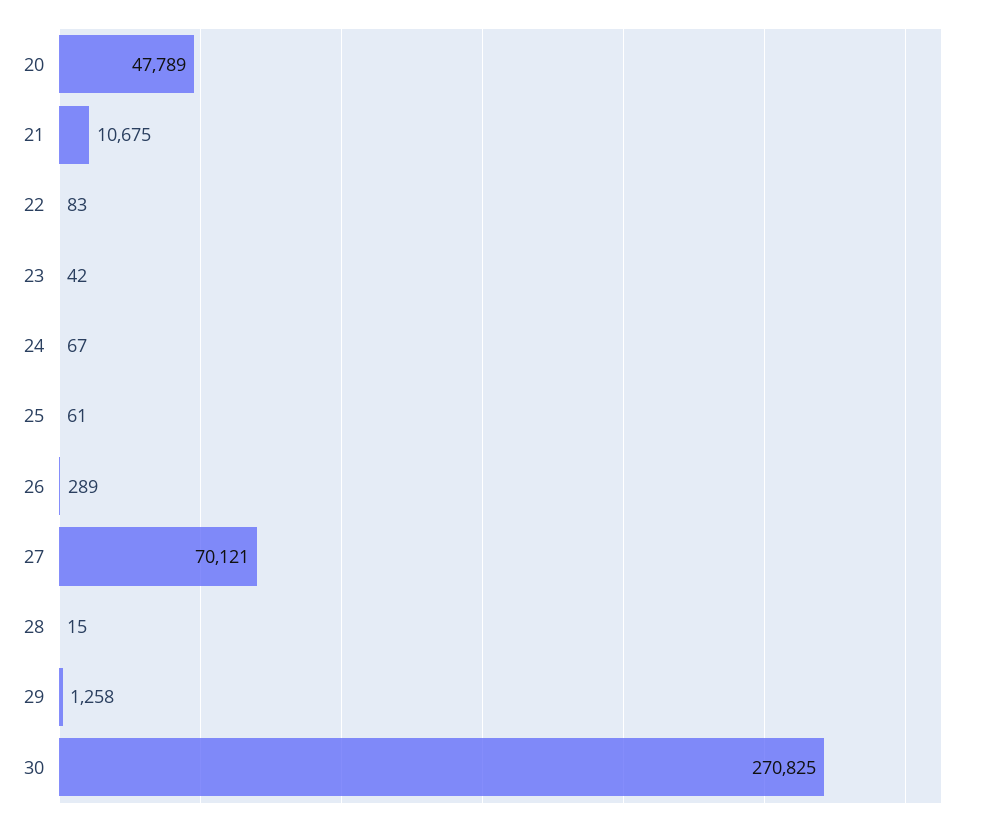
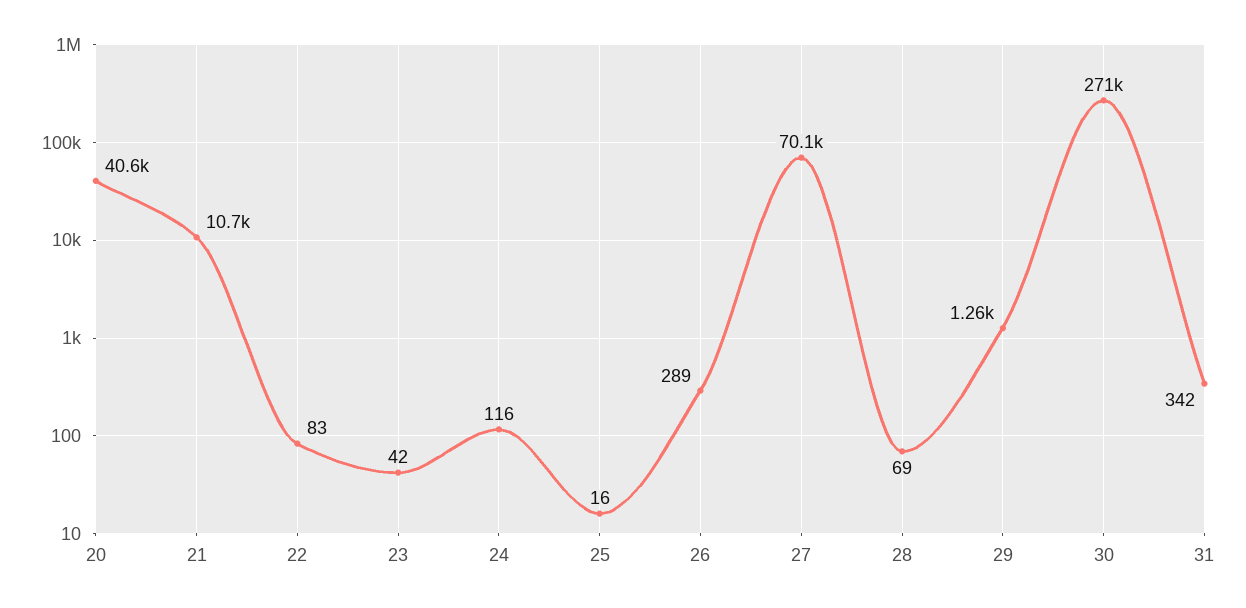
  {
-   "20": 47789,
+   "20": 40600,
    "21": 10675,
    "22": 83,
    "23": 42,
-   "24": 67,
+   "24": 116,
-   "25": 61,
+   "25": 16,
    "26": 289,
    "27": 70121,
-   "28": 15,
+   "28": 69,
    "29": 1258,
-   "30": 270825
+   "30": 270825,
+   "31": 342
  }

